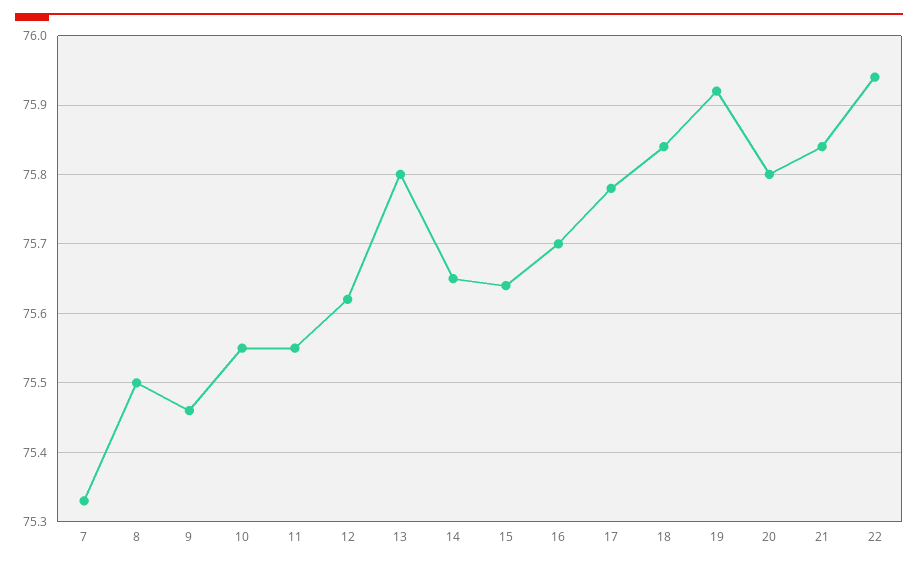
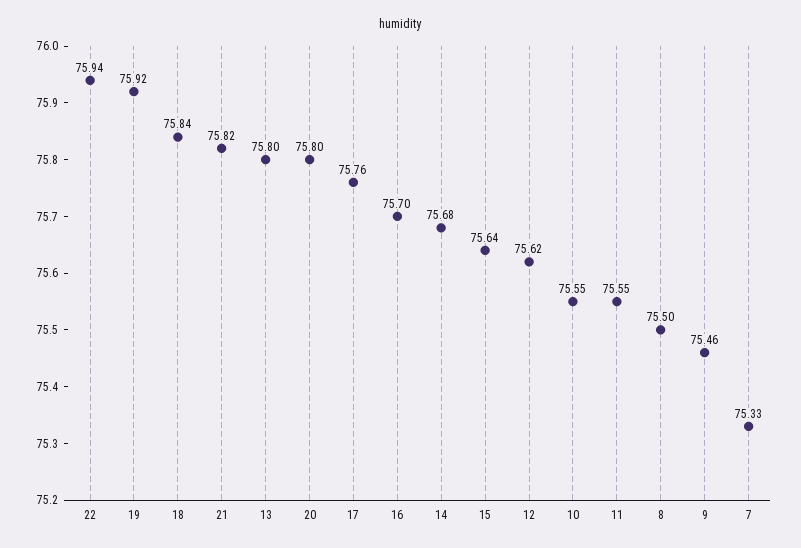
  {
    "7": 75.33,
    "8": 75.5,
    "9": 75.46,
    "10": 75.55,
    "11": 75.55,
    "12": 75.62,
    "13": 75.8,
-   "14": 75.65,
+   "14": 75.68,
    "15": 75.64,
    "16": 75.7,
-   "17": 75.78,
+   "17": 75.76,
    "18": 75.84,
    "19": 75.92,
    "20": 75.8,
-   "21": 75.84,
+   "21": 75.82,
    "22": 75.94
  }

